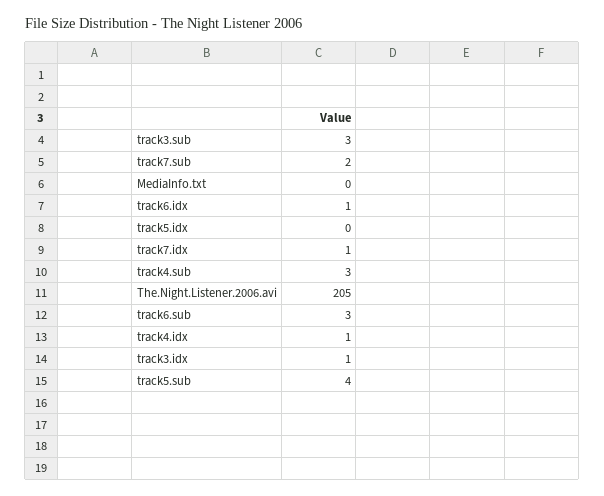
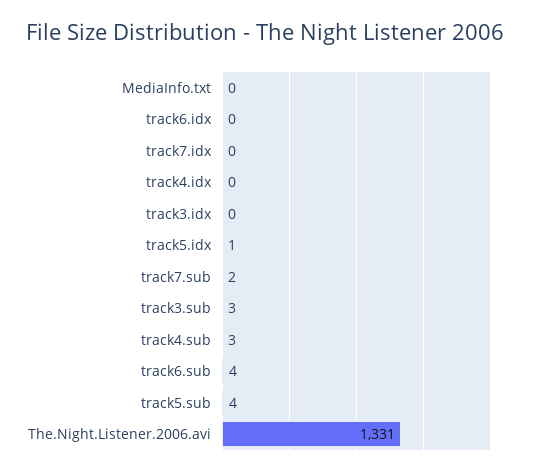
  {
    "track3.sub": 3,
    "track7.sub": 2,
    "MediaInfo.txt": 0,
-   "track6.idx": 1,
+   "track6.idx": 0,
-   "track5.idx": 0,
+   "track5.idx": 1,
-   "track7.idx": 1,
+   "track7.idx": 0,
    "track4.sub": 3,
-   "The.Night.Listener.2006.avi": 205,
+   "The.Night.Listener.2006.avi": 1331,
-   "track6.sub": 3,
+   "track6.sub": 4,
-   "track4.idx": 1,
+   "track4.idx": 0,
-   "track3.idx": 1,
+   "track3.idx": 0,
    "track5.sub": 4
  }

